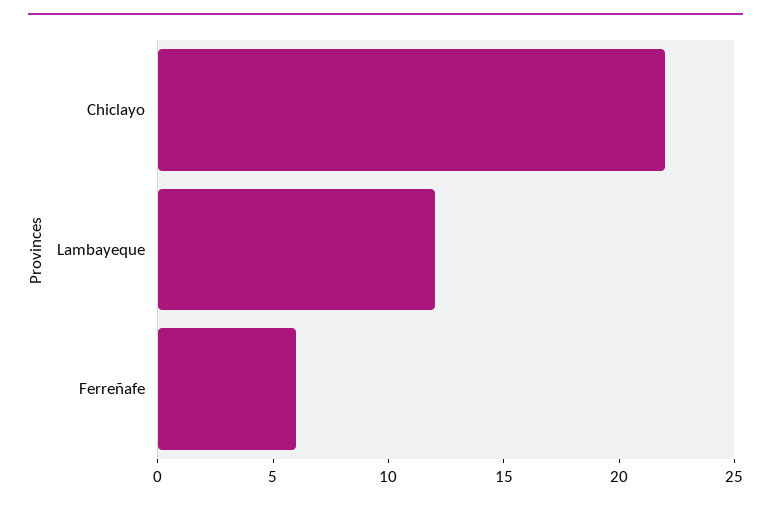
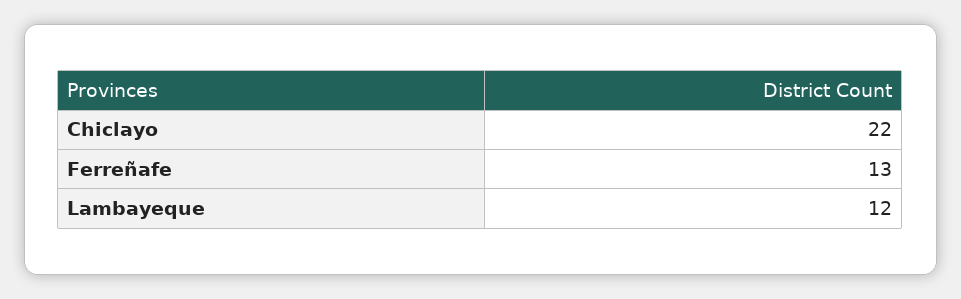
  {
    "Chiclayo": 22,
    "Lambayeque": 12,
-   "Ferreñafe": 6
+   "Ferreñafe": 13
  }

